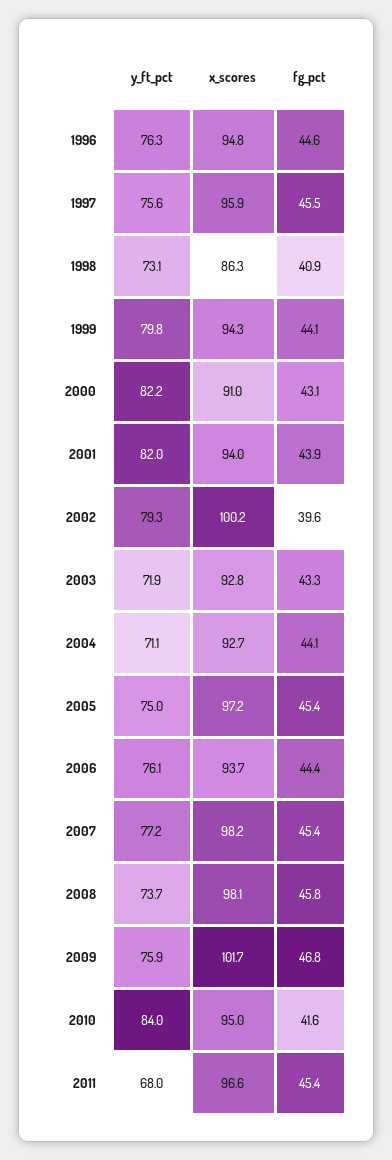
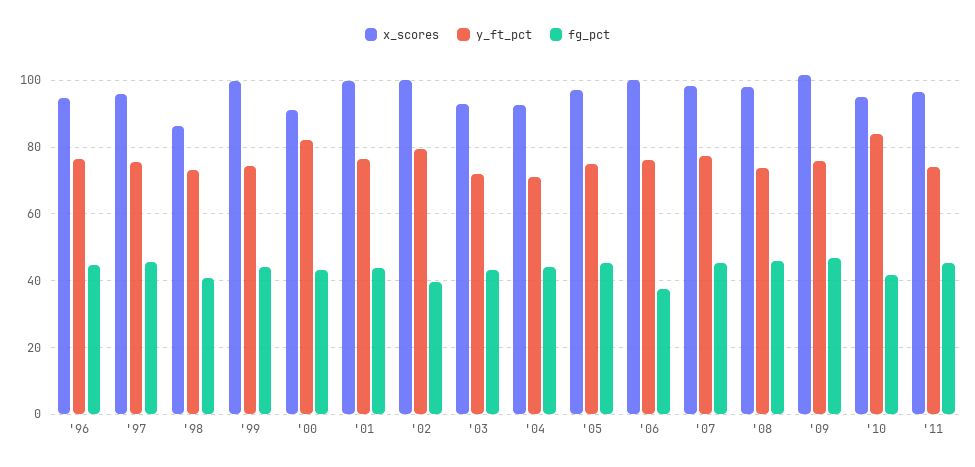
  {
    "y_ft_pct": {
      "1996": 76.3,
      "1997": 75.6,
      "1998": 73.1,
-     "1999": 79.8,
+     "1999": 74,
      "2000": 82.2,
-     "2001": 82,
+     "2001": 76,
      "2002": 79.3,
      "2003": 71.9,
      "2004": 71.1,
      "2005": 75,
      "2006": 76.1,
      "2007": 77.2,
      "2008": 73.7,
      "2009": 75.9,
      "2010": 84,
-     "2011": 68
+     "2011": 74
    },
    "x_scores": {
      "1996": 94.8,
      "1997": 95.9,
      "1998": 86.3,
-     "1999": 94.3,
+     "1999": 100,
      "2000": 91,
-     "2001": 94,
+     "2001": 100,
      "2002": 100.2,
      "2003": 92.8,
      "2004": 92.7,
      "2005": 97.2,
-     "2006": 93.7,
+     "2006": 100,
      "2007": 98.2,
      "2008": 98.1,
      "2009": 101.7,
      "2010": 95,
      "2011": 96.6
    },
    "fg_pct": {
      "1996": 44.6,
      "1997": 45.5,
      "1998": 40.9,
      "1999": 44.1,
      "2000": 43.1,
      "2001": 43.9,
      "2002": 39.6,
      "2003": 43.3,
      "2004": 44.1,
      "2005": 45.4,
-     "2006": 44.4,
+     "2006": 38,
      "2007": 45.4,
      "2008": 45.8,
      "2009": 46.8,
      "2010": 41.6,
      "2011": 45.4
    }
  }

